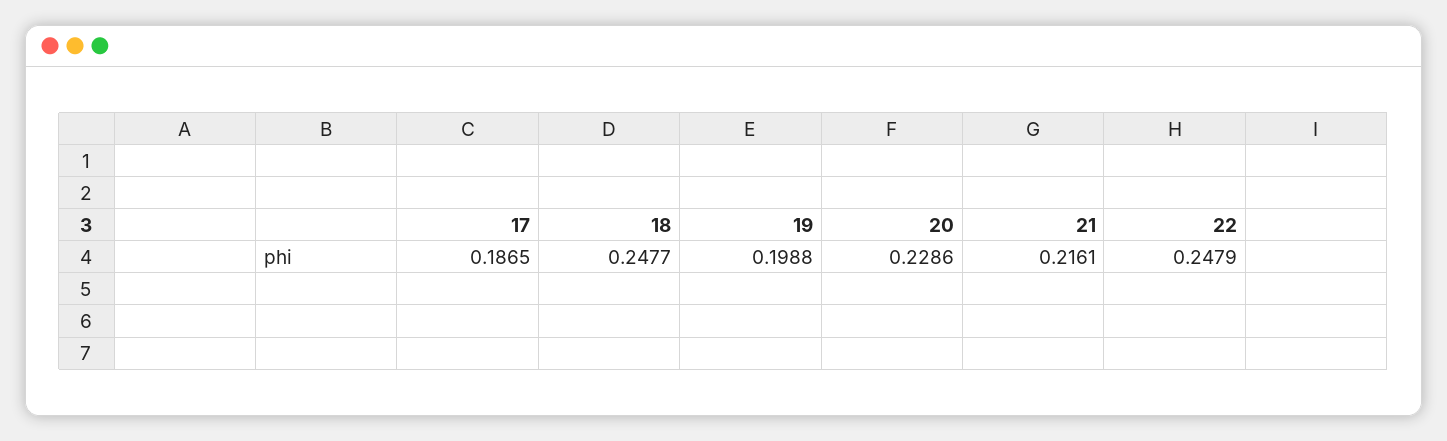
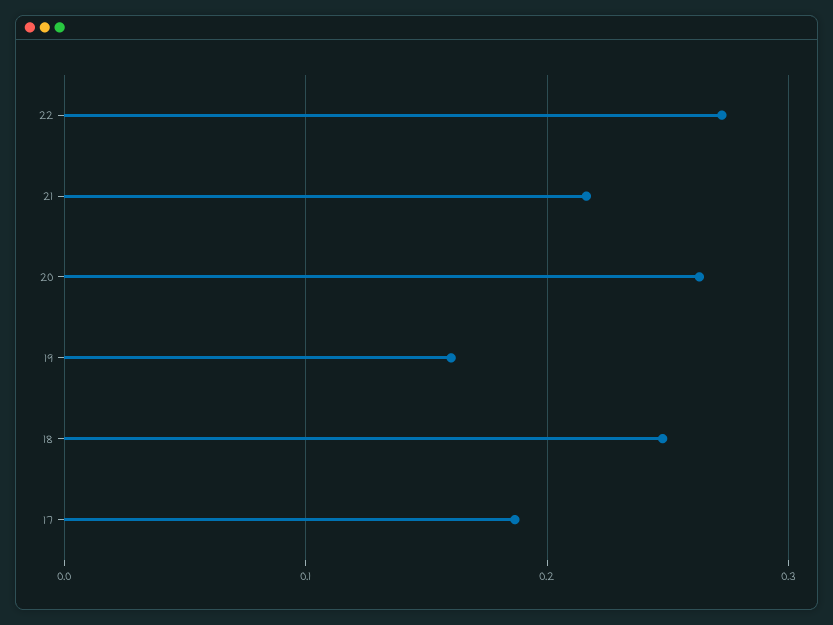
  {
    "17": 0.1865,
    "18": 0.2477,
-   "19": 0.1988,
+   "19": 0.16,
-   "20": 0.2286,
+   "20": 0.26,
    "21": 0.2161,
-   "22": 0.2479
+   "22": 0.27
  }

